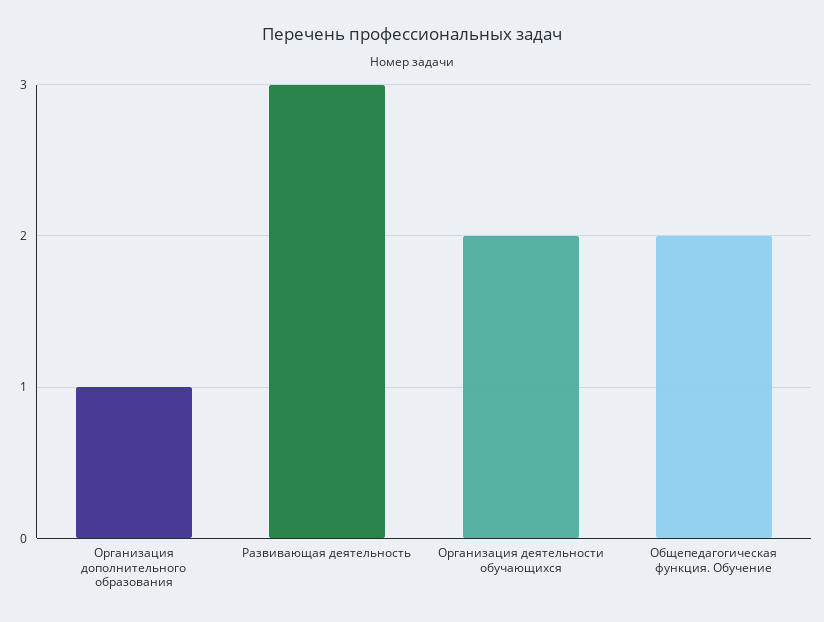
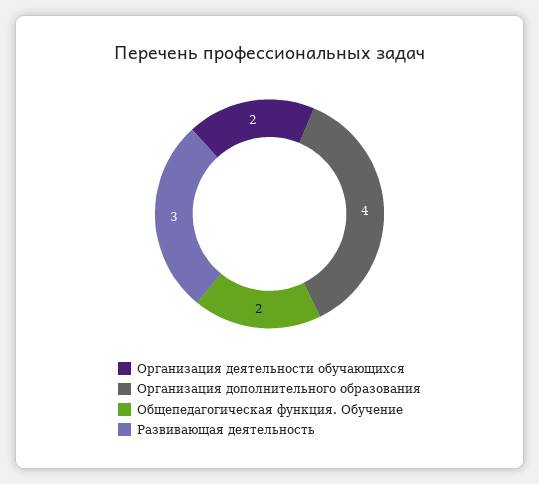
  {
-   "Организация дополнительного образования": 1,
+   "Организация дополнительного образования": 4,
    "Развивающая деятельность": 3,
    "Организация деятельности обучающихся": 2,
    "Общепедагогическая функция. Обучение": 2
  }

